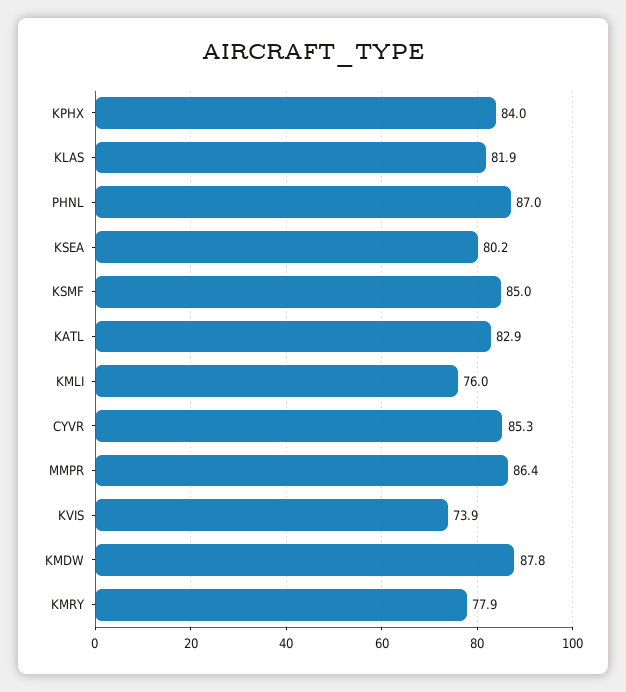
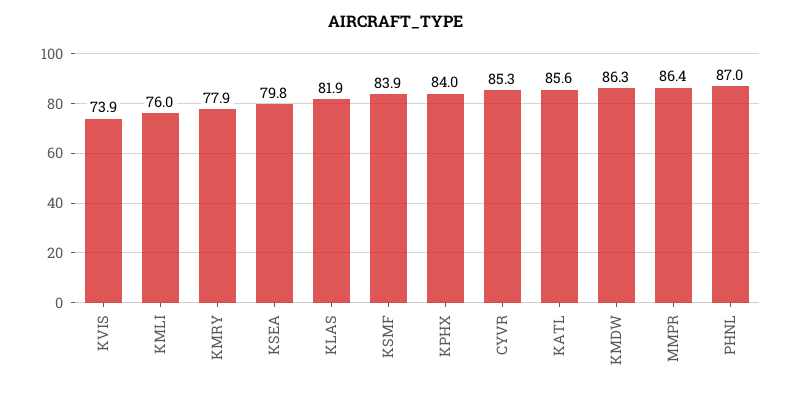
  {
    "KPHX": 84,
    "KLAS": 81.9,
    "PHNL": 87,
-   "KSEA": 80.2,
+   "KSEA": 79.8,
-   "KSMF": 85,
+   "KSMF": 83.9,
-   "KATL": 82.9,
+   "KATL": 85.6,
    "KMLI": 76,
    "CYVR": 85.3,
    "MMPR": 86.4,
    "KVIS": 73.9,
-   "KMDW": 87.8,
+   "KMDW": 86.3,
    "KMRY": 77.9
  }

